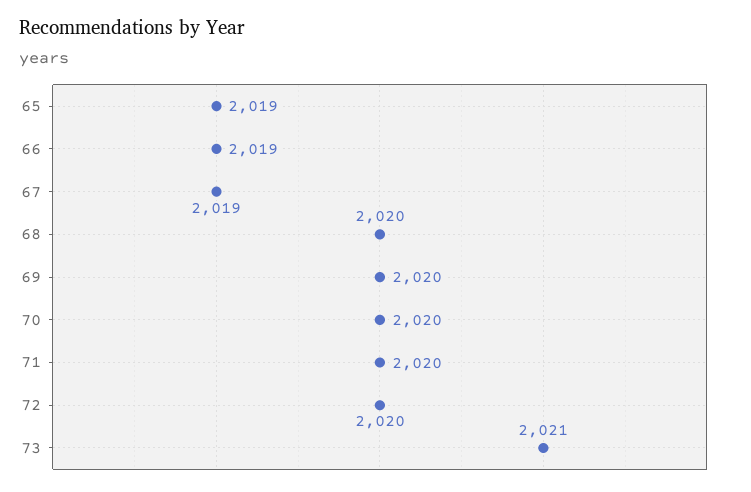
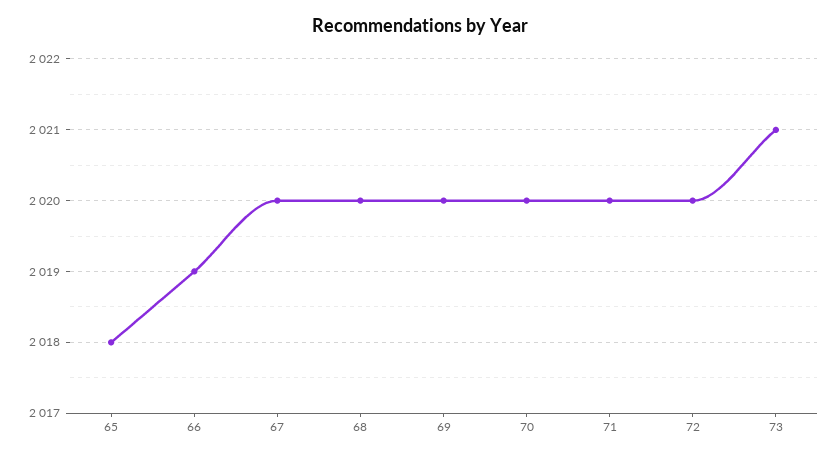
  {
-   "65": 2019,
+   "65": 2018,
    "66": 2019,
-   "67": 2019,
+   "67": 2020,
    "68": 2020,
    "69": 2020,
    "70": 2020,
    "71": 2020,
    "72": 2020,
    "73": 2021
  }

